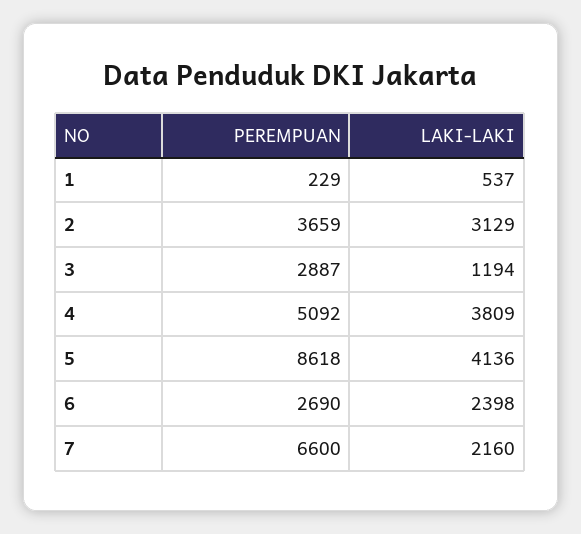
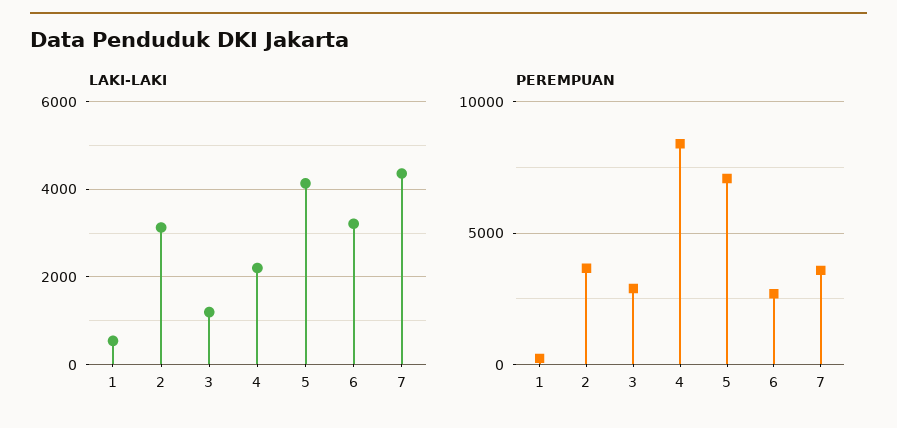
  {
    "PEREMPUAN": {
      "1": 229,
      "2": 3659,
      "3": 2887,
-     "4": 5092,
+     "4": 8500,
-     "5": 8618,
+     "5": 7000,
      "6": 2690,
-     "7": 6600
+     "7": 3500
    },
    "LAKI-LAKI": {
      "1": 537,
      "2": 3129,
      "3": 1194,
-     "4": 3809,
+     "4": 2200,
      "5": 4136,
-     "6": 2398,
+     "6": 3200,
-     "7": 2160
+     "7": 4400
    }
  }

